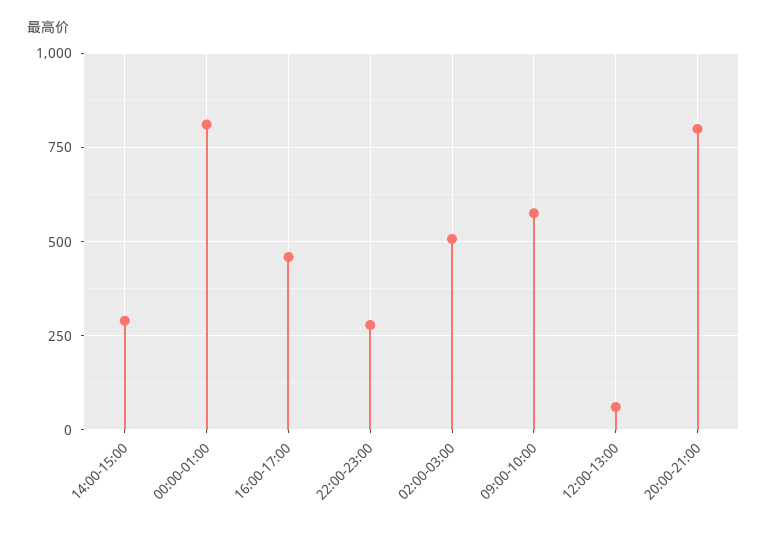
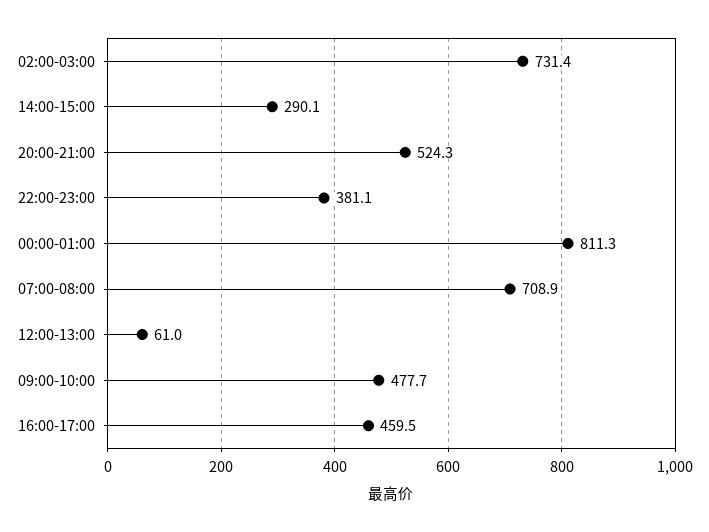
  {
    "14:00-15:00": 290.1,
    "00:00-01:00": 811.3,
    "16:00-17:00": 459.5,
-   "22:00-23:00": 275,
+   "22:00-23:00": 381.1,
-   "02:00-03:00": 500,
+   "02:00-03:00": 731.4,
-   "09:00-10:00": 575,
+   "09:00-10:00": 477.7,
    "12:00-13:00": 61,
-   "20:00-21:00": 800
+   "20:00-21:00": 524.3,
+   "07:00-08:00": 708.9
  }

